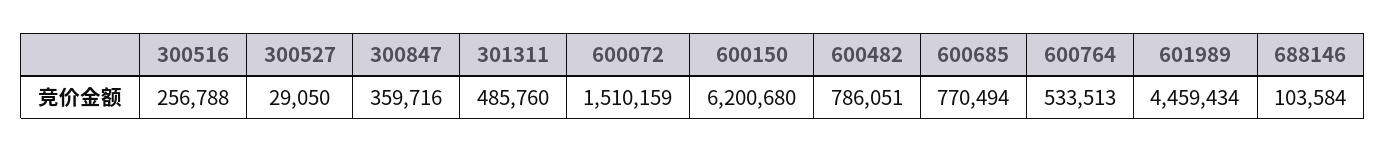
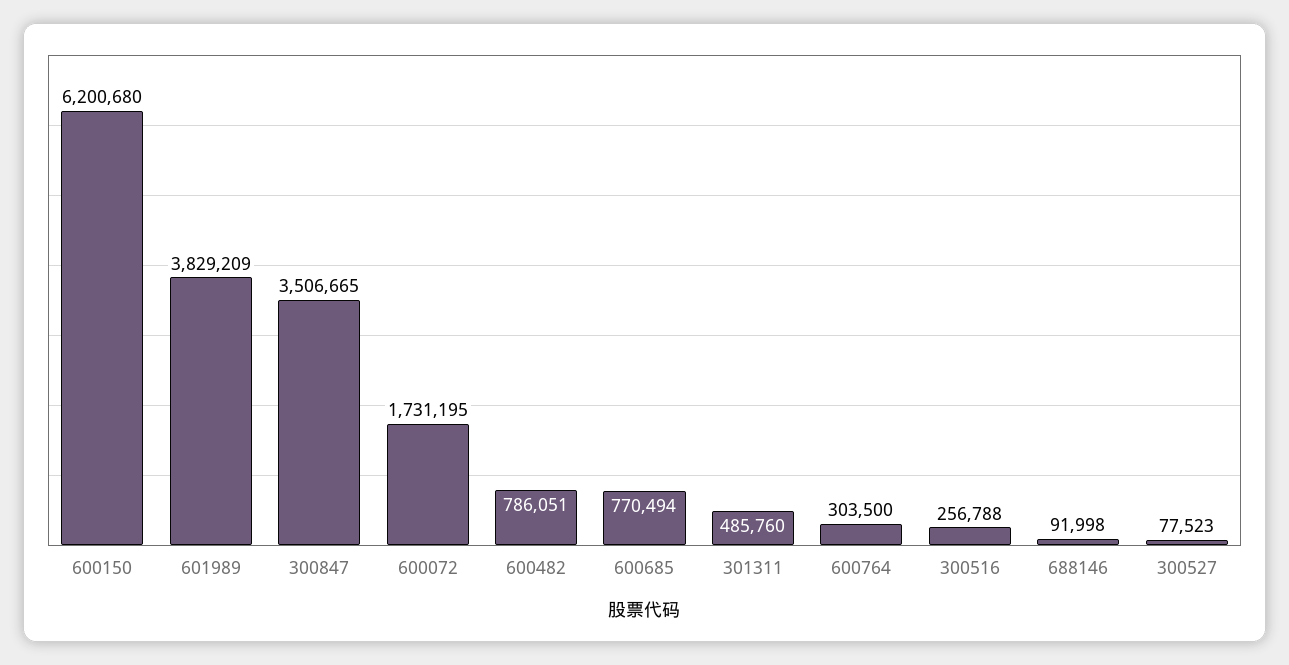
  {
    "300516": 256788,
-   "300527": 29050,
+   "300527": 77523,
-   "300847": 359716,
+   "300847": 3506665,
    "301311": 485760,
-   "600072": 1510159,
+   "600072": 1731195,
    "600150": 6200680,
    "600482": 786051,
    "600685": 770494,
-   "600764": 533513,
+   "600764": 303500,
-   "601989": 4459434,
+   "601989": 3829209,
-   "688146": 103584
+   "688146": 91998
  }

